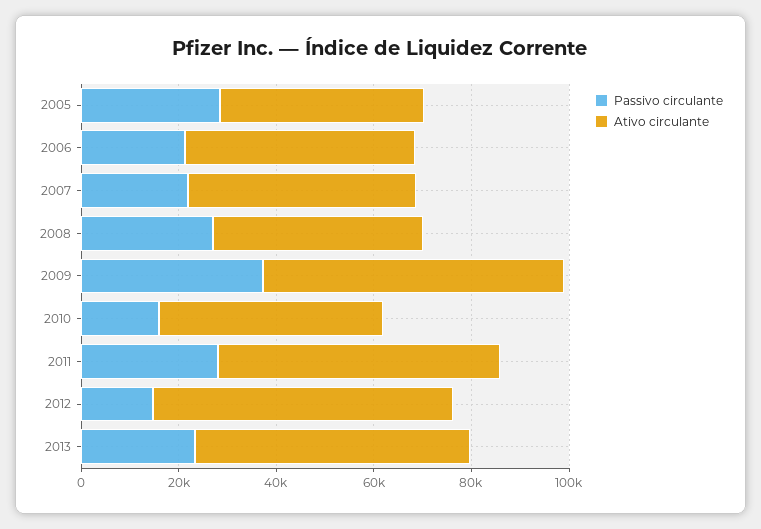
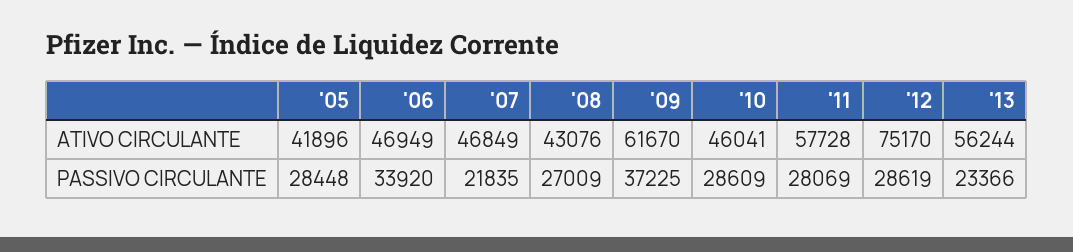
  {
    "Passivo circulante": {
      "2005": 28448,
-     "2006": 20000,
+     "2006": 33920,
      "2007": 21835,
      "2008": 27009,
      "2009": 37225,
-     "2010": 15000,
+     "2010": 28609,
      "2011": 28069,
-     "2012": 15000,
+     "2012": 28619,
      "2013": 23366
    },
    "Ativo circulante": {
      "2005": 41896,
      "2006": 46949,
      "2007": 46849,
      "2008": 43076,
      "2009": 61670,
      "2010": 46041,
      "2011": 57728,
-     "2012": 60000,
+     "2012": 75170,
      "2013": 56244
    }
  }

